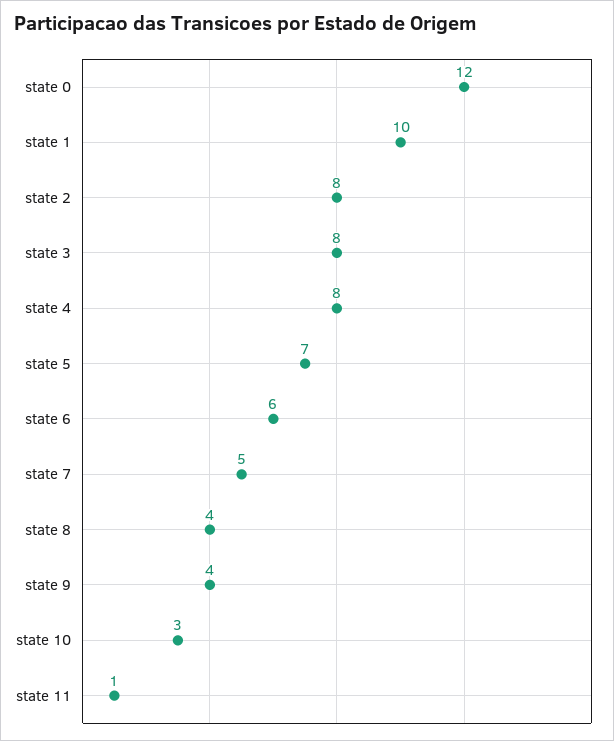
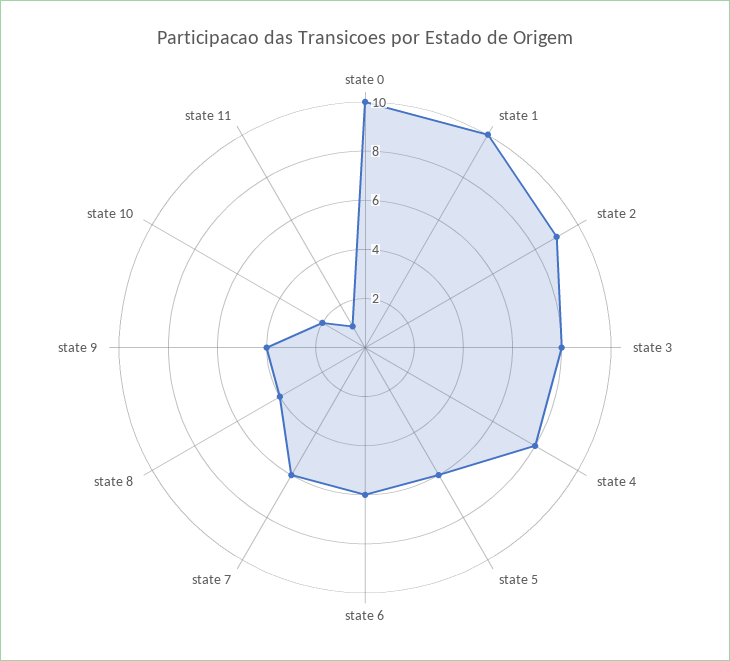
  {
-   "state 0": 12,
+   "state 0": 10,
    "state 1": 10,
-   "state 2": 8,
+   "state 2": 9,
    "state 3": 8,
    "state 4": 8,
-   "state 5": 7,
+   "state 5": 6,
    "state 6": 6,
-   "state 7": 5,
+   "state 7": 6,
    "state 8": 4,
    "state 9": 4,
-   "state 10": 3,
+   "state 10": 2,
    "state 11": 1
  }

